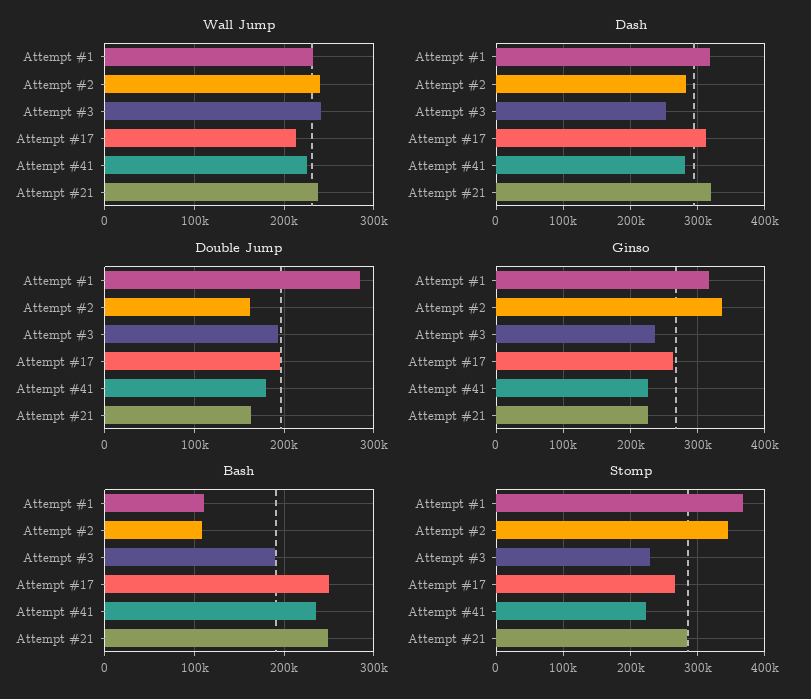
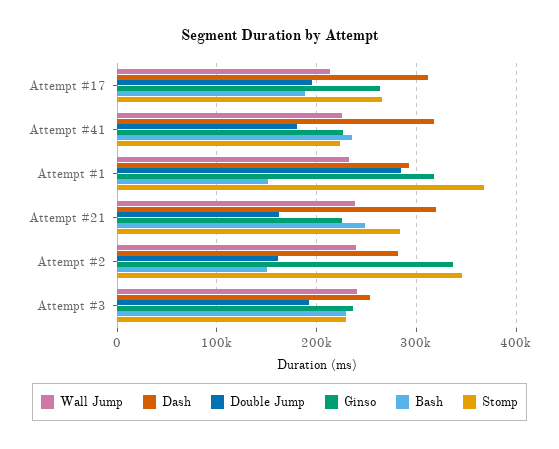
  {
    "Wall Jump": {
      "Attempt #1": 230000,
      "Attempt #2": 240000,
      "Attempt #3": 240000,
      "Attempt #17": 210000,
      "Attempt #41": 230000,
      "Attempt #21": 240000
    },
    "Dash": {
-     "Attempt #1": 320000,
+     "Attempt #1": 290000,
      "Attempt #2": 280000,
      "Attempt #3": 250000,
      "Attempt #17": 310000,
-     "Attempt #41": 280000,
+     "Attempt #41": 320000,
      "Attempt #21": 320000
    },
    "Double Jump": {
      "Attempt #1": 280000,
      "Attempt #2": 160000,
      "Attempt #3": 190000,
      "Attempt #17": 200000,
      "Attempt #41": 180000,
      "Attempt #21": 160000
    },
    "Ginso": {
      "Attempt #1": 320000,
      "Attempt #2": 340000,
      "Attempt #3": 240000,
      "Attempt #17": 260000,
      "Attempt #41": 230000,
      "Attempt #21": 230000
    },
    "Bash": {
-     "Attempt #1": 110000,
+     "Attempt #1": 150000,
-     "Attempt #2": 110000,
+     "Attempt #2": 150000,
-     "Attempt #3": 190000,
+     "Attempt #3": 230000,
-     "Attempt #17": 250000,
+     "Attempt #17": 190000,
      "Attempt #41": 240000,
      "Attempt #21": 250000
    },
    "Stomp": {
      "Attempt #1": 370000,
      "Attempt #2": 350000,
      "Attempt #3": 230000,
      "Attempt #17": 270000,
      "Attempt #41": 220000,
      "Attempt #21": 280000
    }
  }

